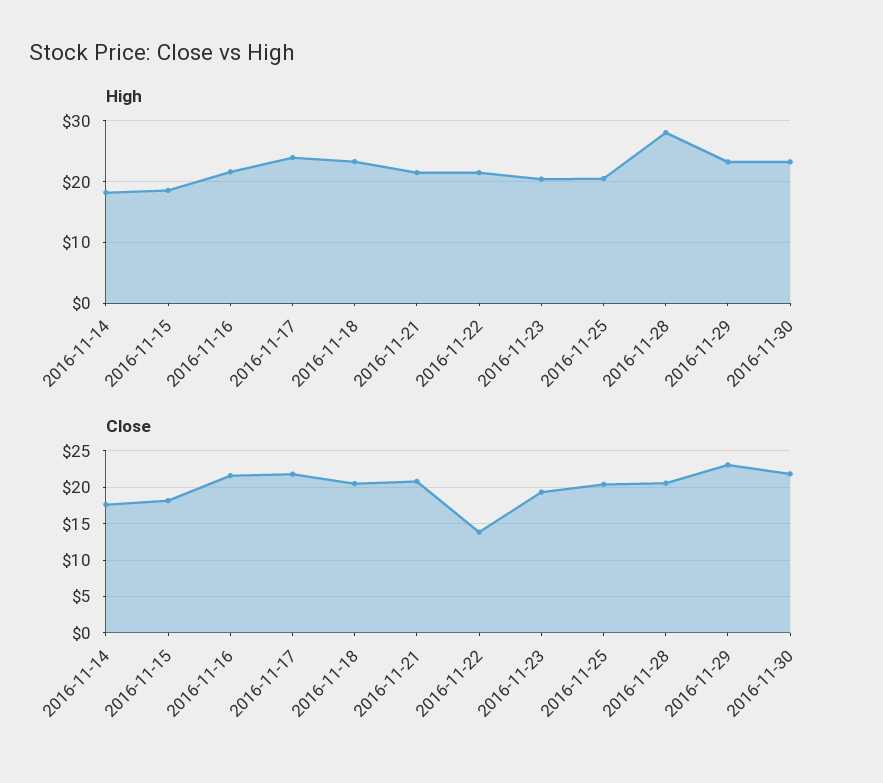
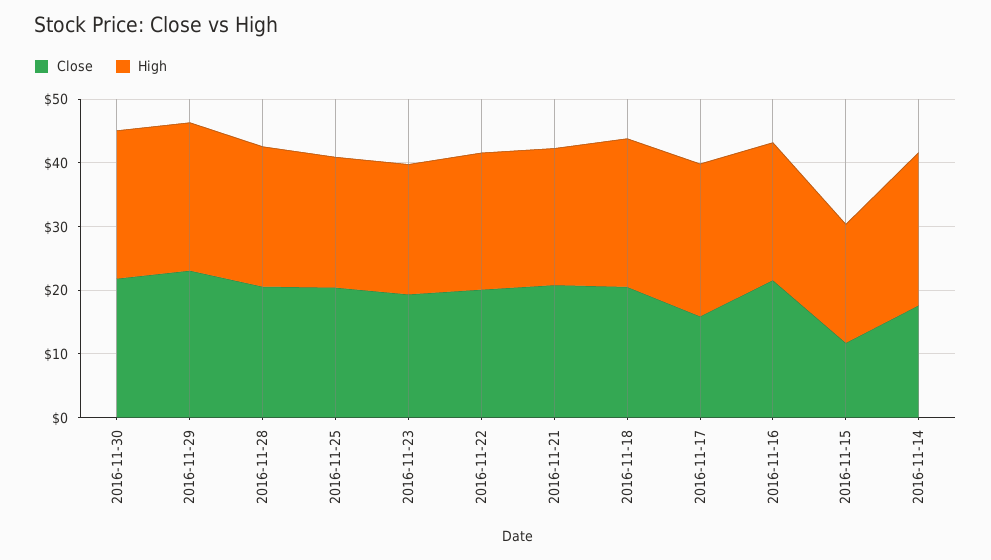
  {
    "High": {
-     "2016-11-14": 18,
+     "2016-11-14": 24,
      "2016-11-15": 19,
      "2016-11-16": 22,
      "2016-11-17": 24,
      "2016-11-18": 23,
      "2016-11-21": 21,
      "2016-11-22": 21,
      "2016-11-23": 20,
      "2016-11-25": 21,
-     "2016-11-28": 28,
+     "2016-11-28": 22,
      "2016-11-29": 23,
      "2016-11-30": 23
    },
    "Close": {
      "2016-11-14": 18,
-     "2016-11-15": 18,
+     "2016-11-15": 12,
      "2016-11-16": 22,
-     "2016-11-17": 22,
+     "2016-11-17": 16,
      "2016-11-18": 21,
      "2016-11-21": 21,
-     "2016-11-22": 14,
+     "2016-11-22": 20,
      "2016-11-23": 19,
      "2016-11-25": 20,
      "2016-11-28": 21,
      "2016-11-29": 23,
      "2016-11-30": 22
    }
  }

